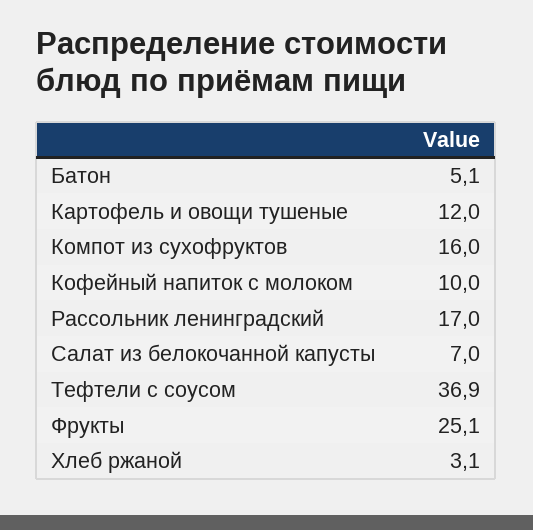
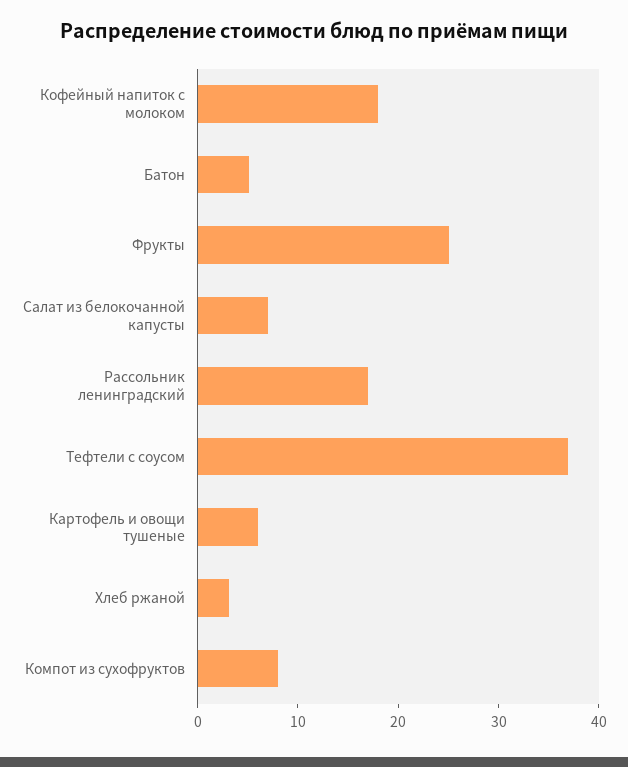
  {
    "Батон": 5.1,
-   "Картофель и овощи тушеные": 12,
+   "Картофель и овощи тушеные": 6,
-   "Компот из сухофруктов": 16,
+   "Компот из сухофруктов": 8,
-   "Кофейный напиток с молоком": 10,
+   "Кофейный напиток с молоком": 18,
    "Рассольник ленинградский": 17,
    "Салат из белокочанной капусты": 7,
    "Тефтели с соусом": 36.9,
    "Фрукты": 25.1,
    "Хлеб ржаной": 3.1
  }

